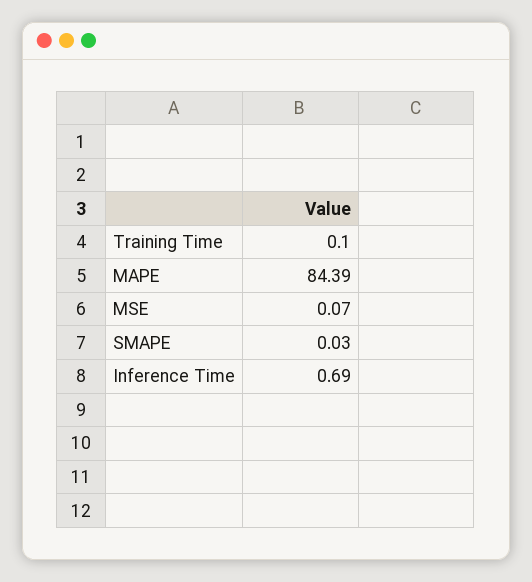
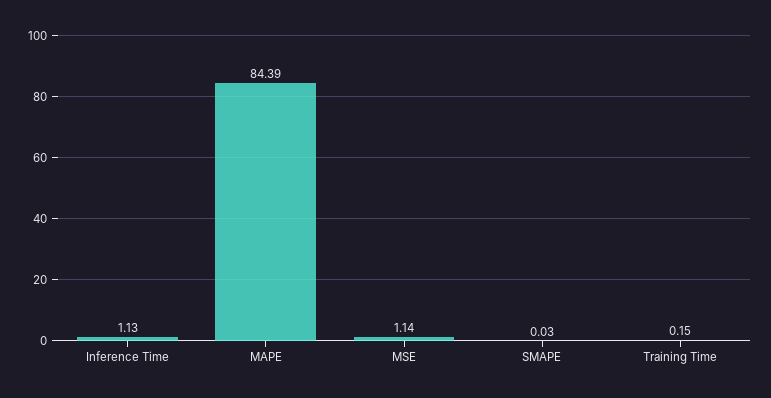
  {
-   "Training Time": 0.1,
+   "Training Time": 0.15,
    "MAPE": 84.39,
-   "MSE": 0.07,
+   "MSE": 1.14,
    "SMAPE": 0.03,
-   "Inference Time": 0.69
+   "Inference Time": 1.13
  }

